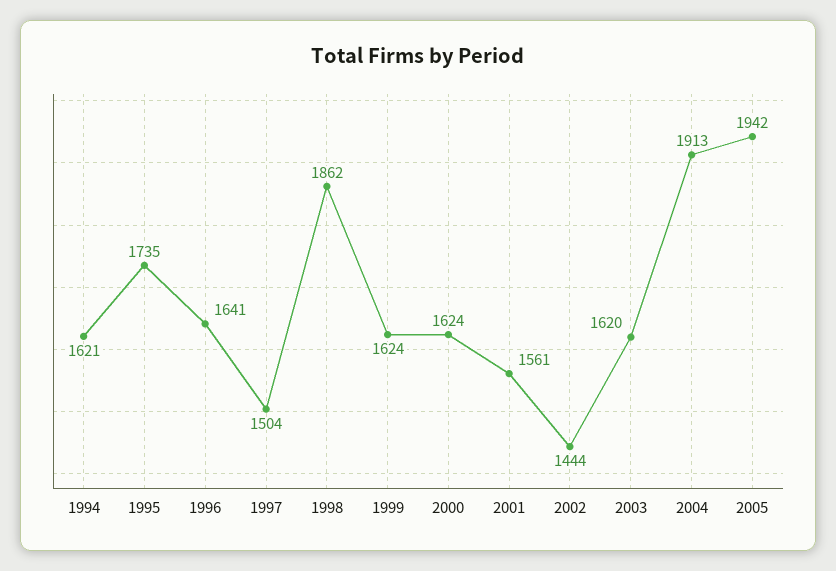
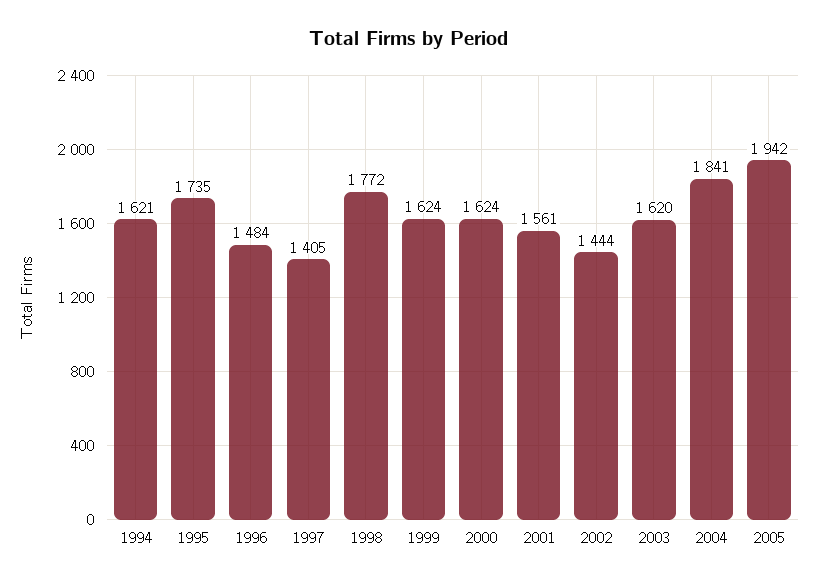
  {
    "1994": 1621,
    "1995": 1735,
-   "1996": 1641,
+   "1996": 1484,
-   "1997": 1504,
+   "1997": 1405,
-   "1998": 1862,
+   "1998": 1772,
    "1999": 1624,
    "2000": 1624,
    "2001": 1561,
    "2002": 1444,
    "2003": 1620,
-   "2004": 1913,
+   "2004": 1841,
    "2005": 1942
  }

